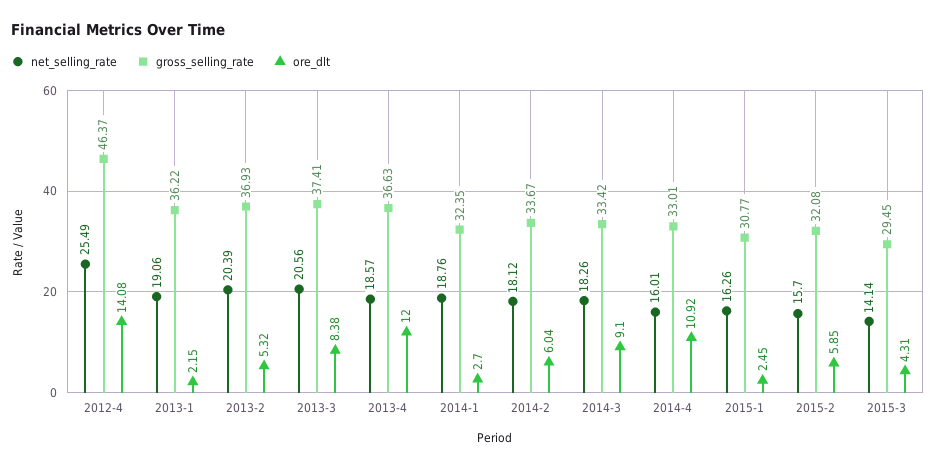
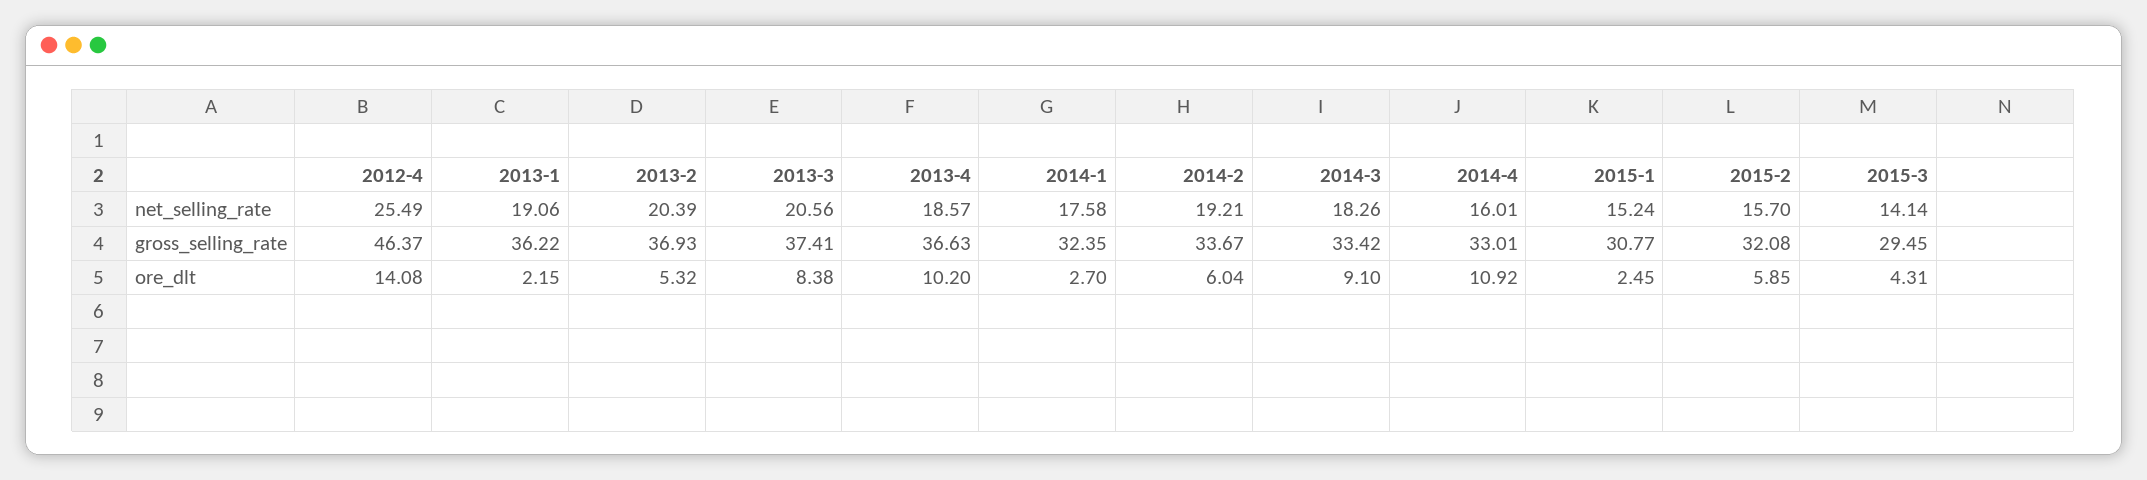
  {
    "net_selling_rate": {
      "2012-4": 25.49,
      "2013-1": 19.06,
      "2013-2": 20.39,
      "2013-3": 20.56,
      "2013-4": 18.57,
-     "2014-1": 18.76,
+     "2014-1": 17.58,
-     "2014-2": 18.12,
+     "2014-2": 19.21,
      "2014-3": 18.26,
      "2014-4": 16.01,
-     "2015-1": 16.26,
+     "2015-1": 15.24,
      "2015-2": 15.7,
      "2015-3": 14.14
    },
    "gross_selling_rate": {
      "2012-4": 46.37,
      "2013-1": 36.22,
      "2013-2": 36.93,
      "2013-3": 37.41,
      "2013-4": 36.63,
      "2014-1": 32.35,
      "2014-2": 33.67,
      "2014-3": 33.42,
      "2014-4": 33.01,
      "2015-1": 30.77,
      "2015-2": 32.08,
      "2015-3": 29.45
    },
    "ore_dlt": {
      "2012-4": 14.08,
      "2013-1": 2.15,
      "2013-2": 5.32,
      "2013-3": 8.38,
-     "2013-4": 12,
+     "2013-4": 10.2,
      "2014-1": 2.7,
      "2014-2": 6.04,
      "2014-3": 9.1,
      "2014-4": 10.92,
      "2015-1": 2.45,
      "2015-2": 5.85,
      "2015-3": 4.31
    }
  }

